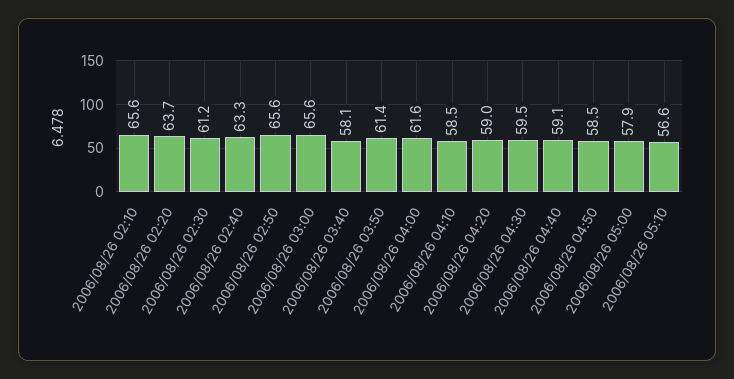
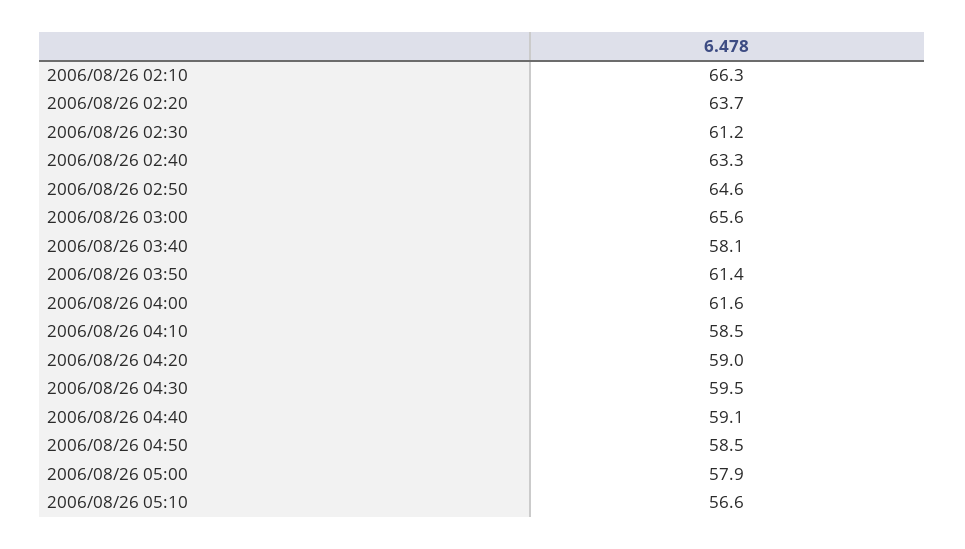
  {
-   "2006/08/26 02:10": 65.6,
+   "2006/08/26 02:10": 66.3,
    "2006/08/26 02:20": 63.7,
    "2006/08/26 02:30": 61.2,
    "2006/08/26 02:40": 63.3,
-   "2006/08/26 02:50": 65.6,
+   "2006/08/26 02:50": 64.6,
    "2006/08/26 03:00": 65.6,
    "2006/08/26 03:40": 58.1,
    "2006/08/26 03:50": 61.4,
    "2006/08/26 04:00": 61.6,
    "2006/08/26 04:10": 58.5,
    "2006/08/26 04:20": 59,
    "2006/08/26 04:30": 59.5,
    "2006/08/26 04:40": 59.1,
    "2006/08/26 04:50": 58.5,
    "2006/08/26 05:00": 57.9,
    "2006/08/26 05:10": 56.6
  }

